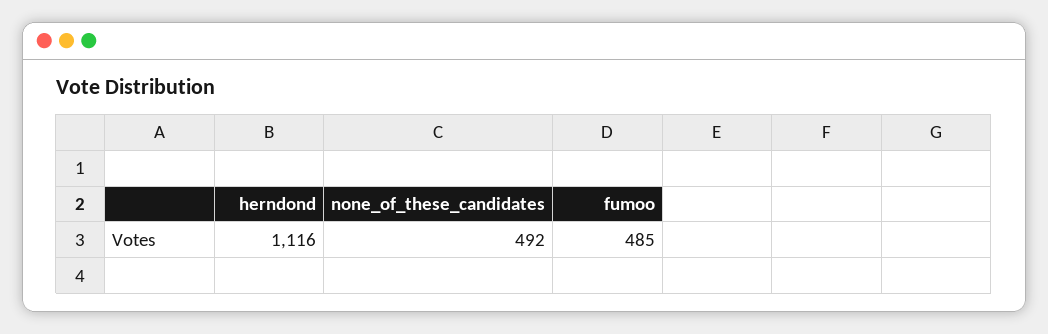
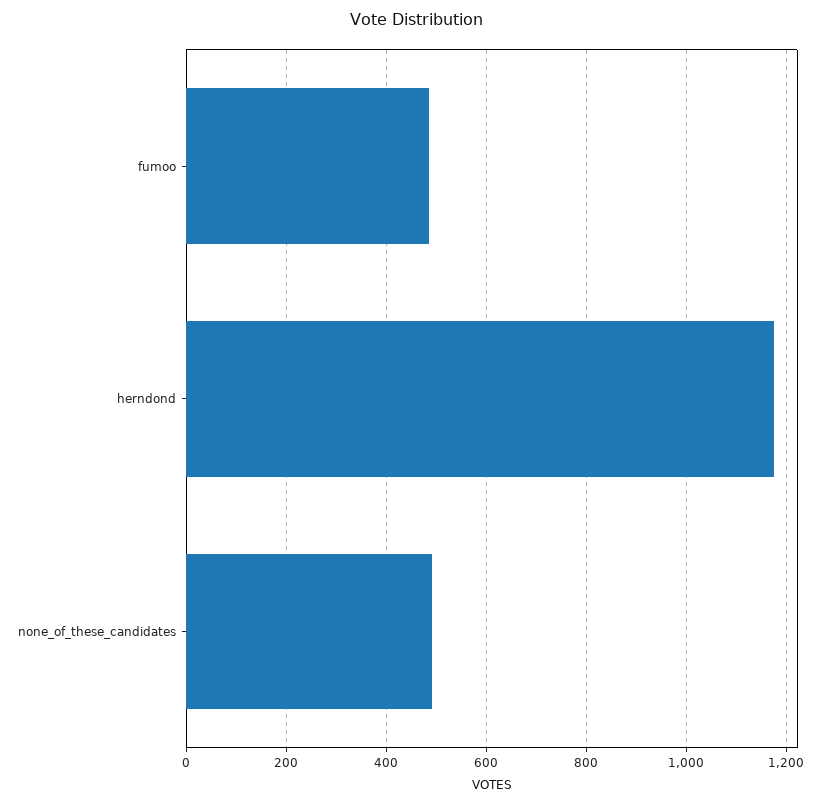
  {
-   "herndond": 1116,
+   "herndond": 1180,
    "none_of_these_candidates": 492,
    "fumoo": 485
  }

